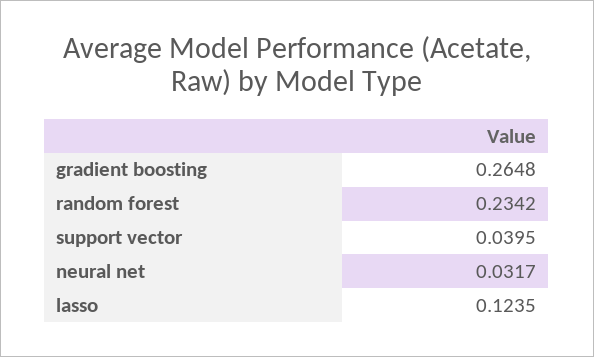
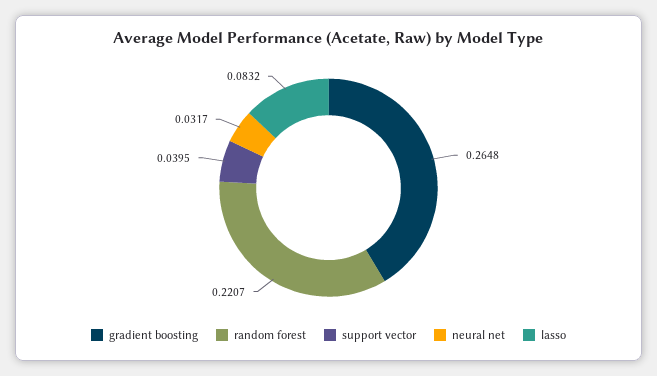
  {
    "gradient boosting": 0.2648,
-   "random forest": 0.2342,
+   "random forest": 0.2207,
    "support vector": 0.0395,
    "neural net": 0.0317,
-   "lasso": 0.1235
+   "lasso": 0.0832
  }

